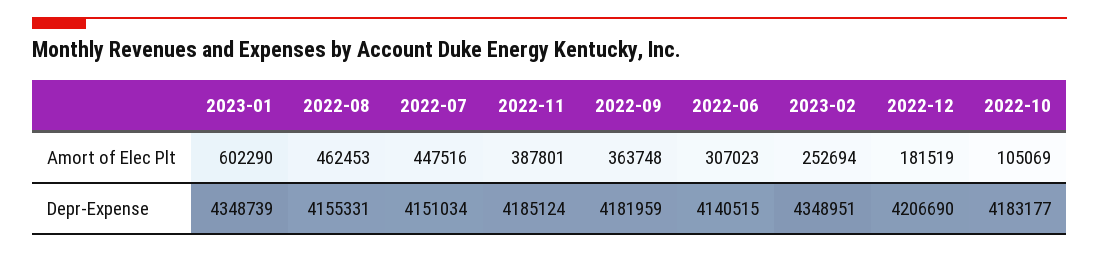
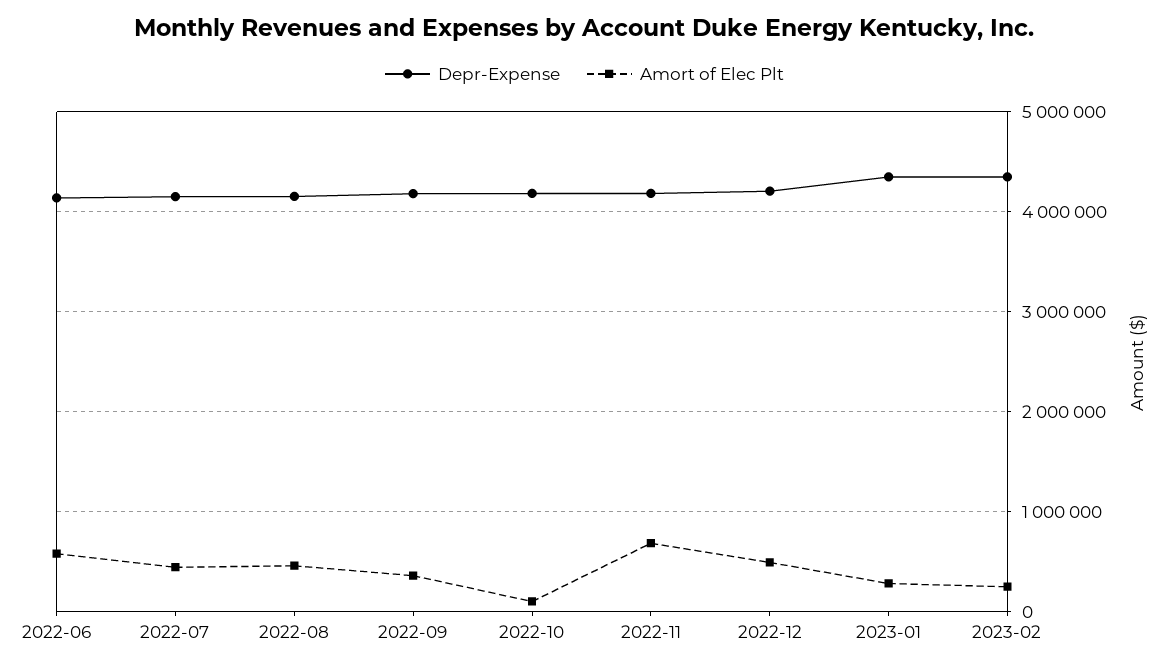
  {
    "Amort of Elec Plt": {
-     "2023-01": 602290,
+     "2023-01": 300000,
      "2022-08": 462453,
      "2022-07": 447516,
-     "2022-11": 387801,
+     "2022-11": 700000,
      "2022-09": 363748,
-     "2022-06": 307023,
+     "2022-06": 600000,
      "2023-02": 252694,
-     "2022-12": 181519,
+     "2022-12": 500000,
      "2022-10": 105069
    },
    "Depr-Expense": {
      "2023-01": 4348739,
      "2022-08": 4155331,
      "2022-07": 4151034,
      "2022-11": 4185124,
      "2022-09": 4181959,
      "2022-06": 4140515,
      "2023-02": 4348951,
      "2022-12": 4206690,
      "2022-10": 4183177
    }
  }

